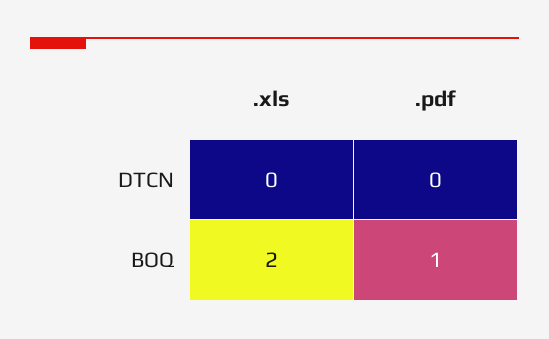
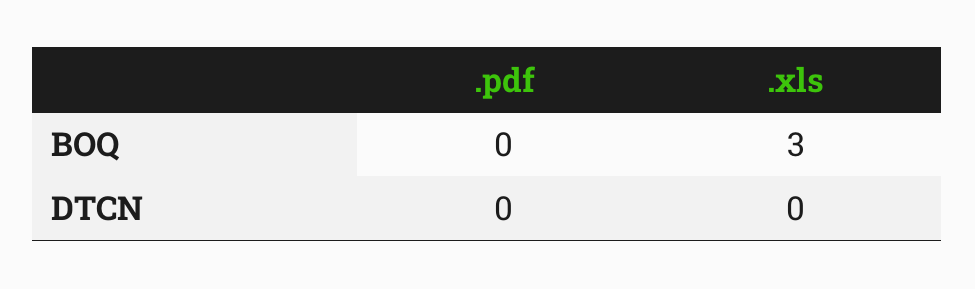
  {
    ".xls": {
      "DTCN": 0,
-     "BOQ": 2
+     "BOQ": 3
    },
    ".pdf": {
      "DTCN": 0,
-     "BOQ": 1
+     "BOQ": 0
    }
  }

